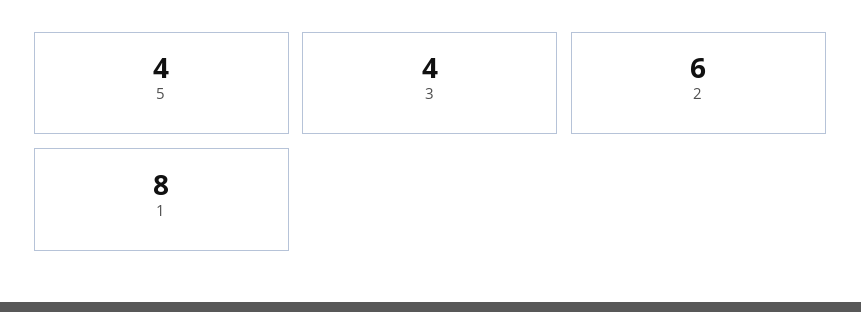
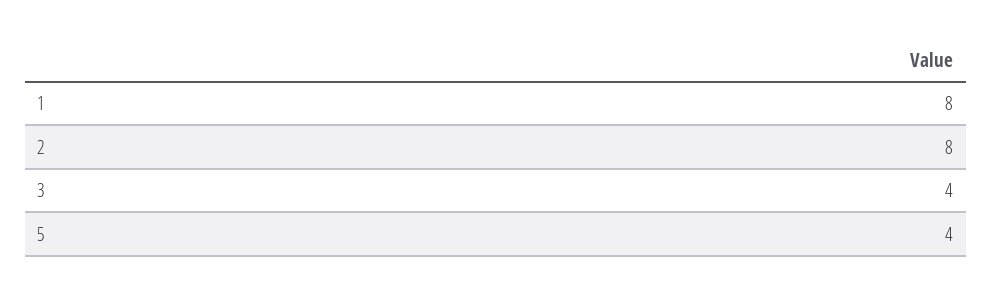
  {
    "5": 4,
    "3": 4,
-   "2": 6,
+   "2": 8,
    "1": 8
  }

